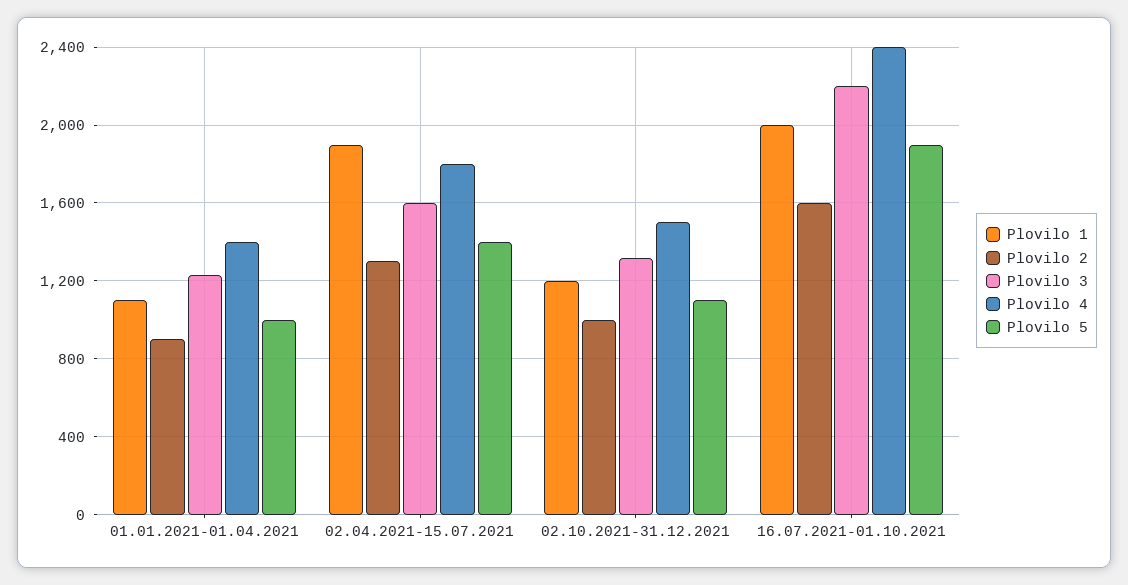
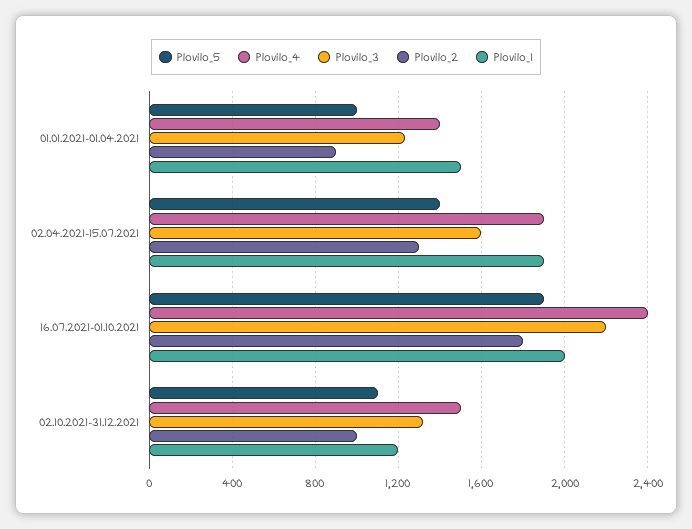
  {
    "Plovilo 1": {
-     "01.01.2021-01.04.2021": 1100,
+     "01.01.2021-01.04.2021": 1500,
      "02.04.2021-15.07.2021": 1900,
      "02.10.2021-31.12.2021": 1200,
      "16.07.2021-01.10.2021": 2000
    },
    "Plovilo 2": {
      "01.01.2021-01.04.2021": 900,
      "02.04.2021-15.07.2021": 1300,
      "02.10.2021-31.12.2021": 1000,
-     "16.07.2021-01.10.2021": 1600
+     "16.07.2021-01.10.2021": 1800
    },
    "Plovilo 3": {
      "01.01.2021-01.04.2021": 1250,
      "02.04.2021-15.07.2021": 1600,
      "02.10.2021-31.12.2021": 1300,
      "16.07.2021-01.10.2021": 2200
    },
    "Plovilo 4": {
      "01.01.2021-01.04.2021": 1400,
-     "02.04.2021-15.07.2021": 1800,
+     "02.04.2021-15.07.2021": 1900,
      "02.10.2021-31.12.2021": 1500,
      "16.07.2021-01.10.2021": 2400
    },
    "Plovilo 5": {
      "01.01.2021-01.04.2021": 1000,
      "02.04.2021-15.07.2021": 1400,
      "02.10.2021-31.12.2021": 1100,
      "16.07.2021-01.10.2021": 1900
    }
  }

